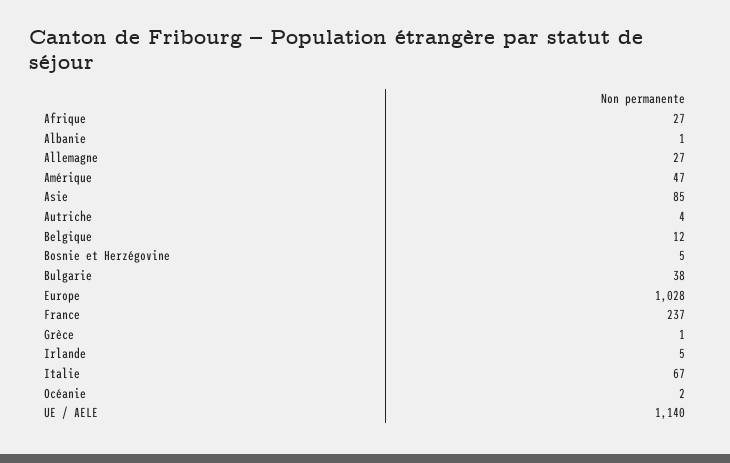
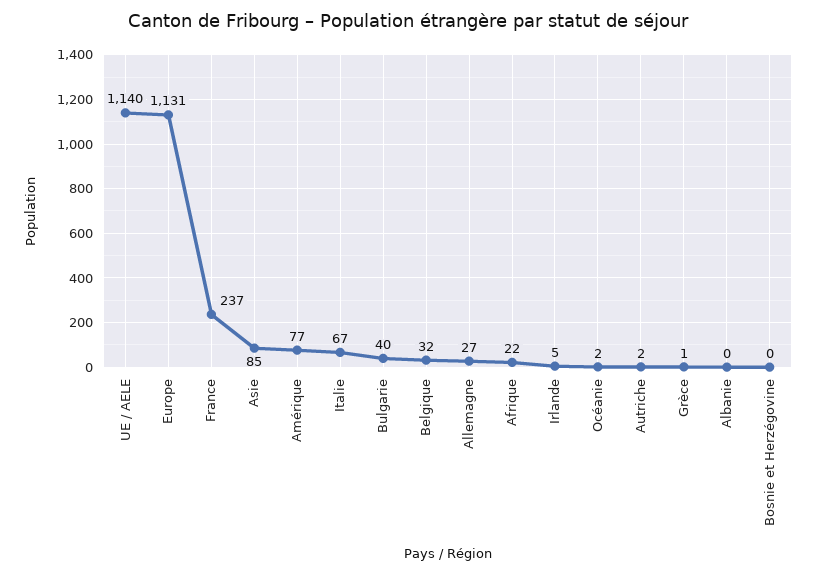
  {
-   "Afrique": 27,
+   "Afrique": 22,
-   "Albanie": 1,
+   "Albanie": 0,
    "Allemagne": 27,
-   "Amérique": 47,
+   "Amérique": 77,
    "Asie": 85,
-   "Autriche": 4,
+   "Autriche": 2,
-   "Belgique": 12,
+   "Belgique": 32,
-   "Bosnie et Herzégovine": 5,
+   "Bosnie et Herzégovine": 0,
-   "Bulgarie": 38,
+   "Bulgarie": 40,
-   "Europe": 1028,
+   "Europe": 1131,
    "France": 237,
    "Grèce": 1,
    "Irlande": 5,
    "Italie": 67,
    "Océanie": 2,
    "UE / AELE": 1140
  }

